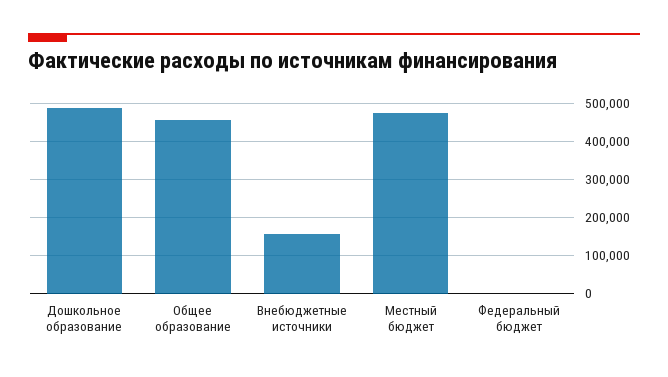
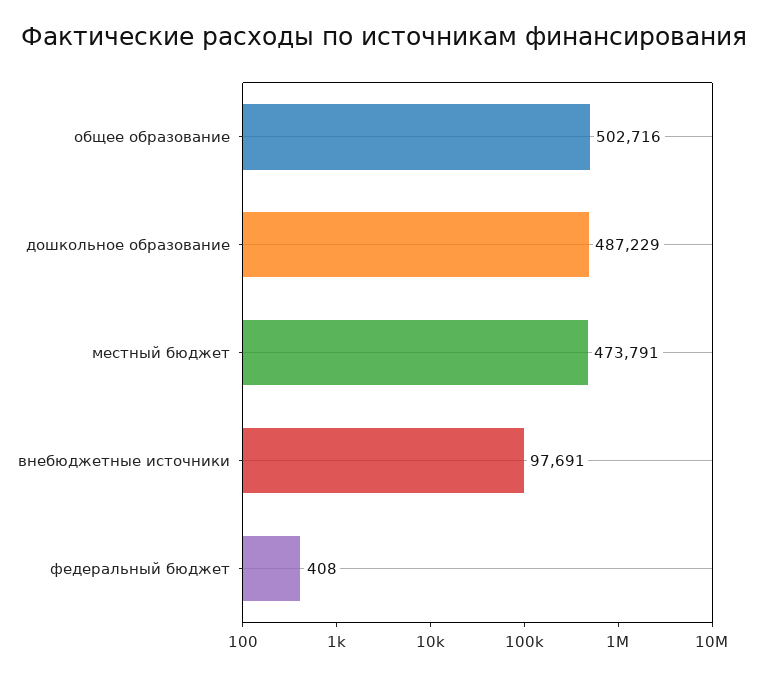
  {
    "Дошкольное образование": 487229,
-   "Общее образование": 460000,
+   "Общее образование": 502716,
-   "Внебюджетные источники": 160000,
+   "Внебюджетные источники": 97691,
    "Местный бюджет": 473791,
    "Федеральный бюджет": 408
  }

